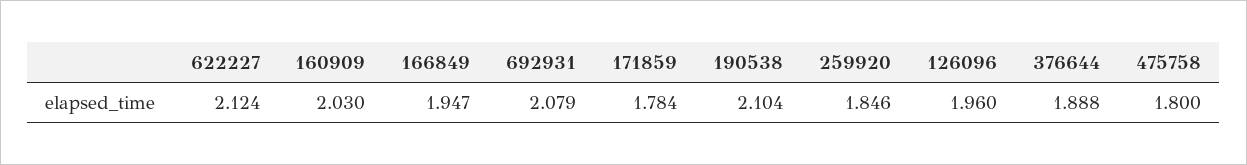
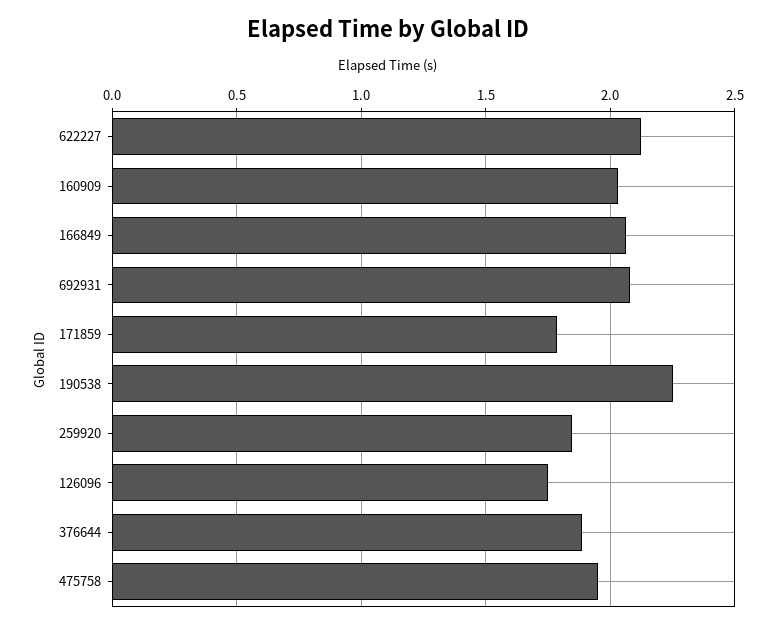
  {
    "622227": 2.124,
    "160909": 2.03,
-   "166849": 1.947,
+   "166849": 2.05,
    "692931": 2.079,
    "171859": 1.784,
-   "190538": 2.104,
+   "190538": 2.25,
    "259920": 1.846,
-   "126096": 1.96,
+   "126096": 1.75,
    "376644": 1.888,
-   "475758": 1.8
+   "475758": 1.95
  }

